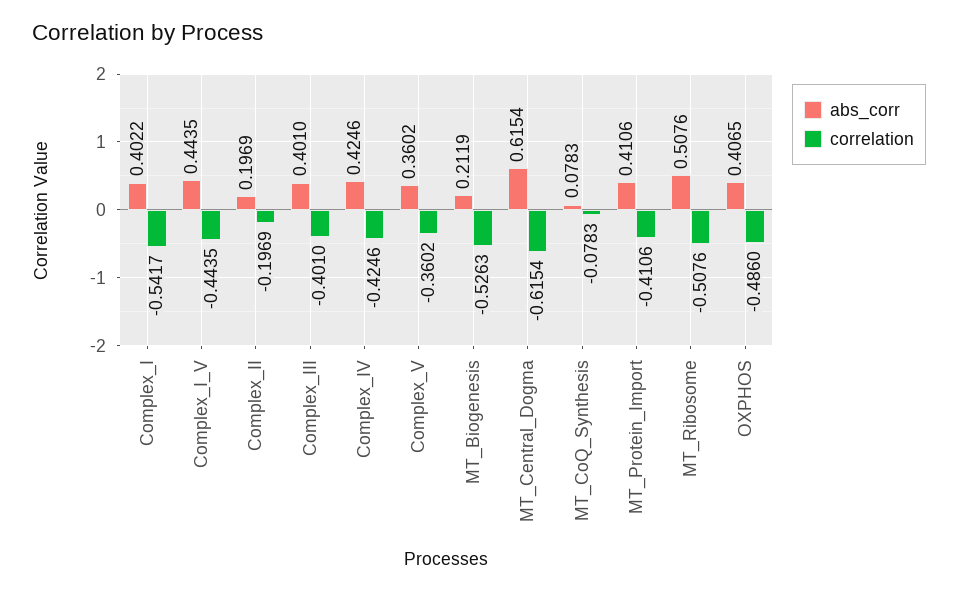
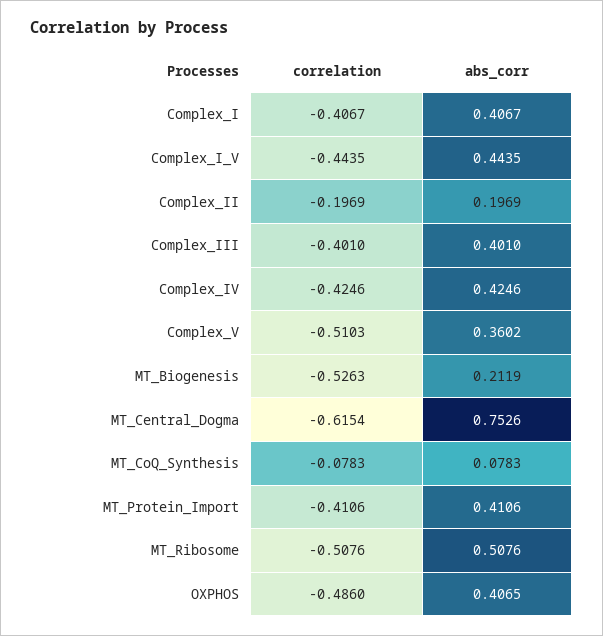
  {
    "abs_corr": {
-     "Complex_I": 0.4022,
+     "Complex_I": 0.4067,
      "Complex_I_V": 0.4435,
      "Complex_II": 0.1969,
      "Complex_III": 0.401,
      "Complex_IV": 0.4246,
      "Complex_V": 0.3602,
      "MT_Biogenesis": 0.2119,
-     "MT_Central_Dogma": 0.6154,
+     "MT_Central_Dogma": 0.7526,
      "MT_CoQ_Synthesis": 0.0783,
      "MT_Protein_Import": 0.4106,
      "MT_Ribosome": 0.5076,
      "OXPHOS": 0.4065
    },
    "correlation": {
-     "Complex_I": -0.5417,
+     "Complex_I": -0.4067,
      "Complex_I_V": -0.4435,
      "Complex_II": -0.1969,
      "Complex_III": -0.401,
      "Complex_IV": -0.4246,
-     "Complex_V": -0.3602,
+     "Complex_V": -0.5103,
      "MT_Biogenesis": -0.5263,
      "MT_Central_Dogma": -0.6154,
      "MT_CoQ_Synthesis": -0.0783,
      "MT_Protein_Import": -0.4106,
      "MT_Ribosome": -0.5076,
      "OXPHOS": -0.486
    }
  }

